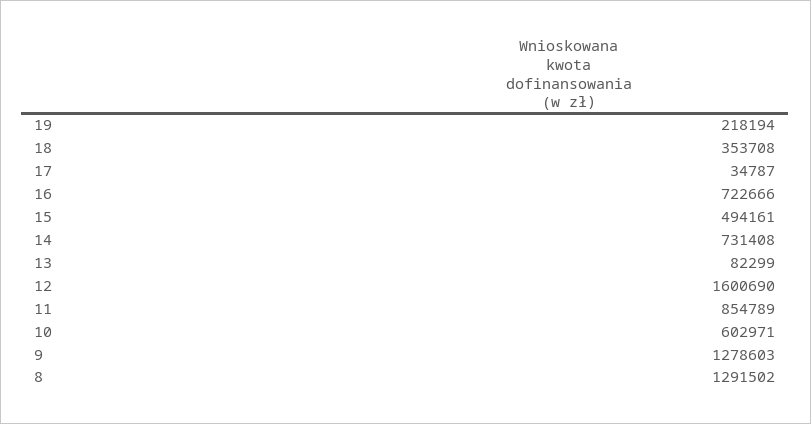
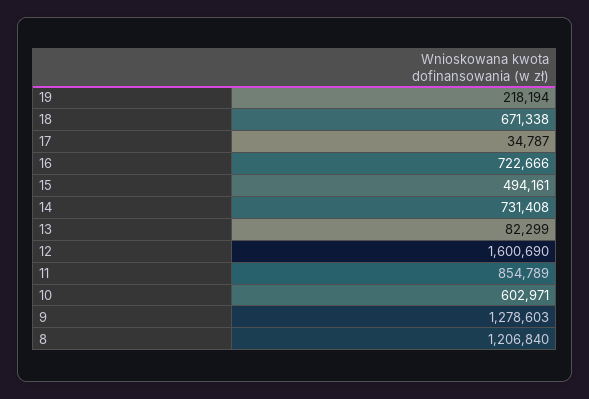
  {
    "19": 218194,
-   "18": 353708,
+   "18": 671338,
    "17": 34787,
    "16": 722666,
    "15": 494161,
    "14": 731408,
    "13": 82299,
    "12": 1600690,
    "11": 854789,
    "10": 602971,
    "9": 1278603,
-   "8": 1291502
+   "8": 1206840
  }

